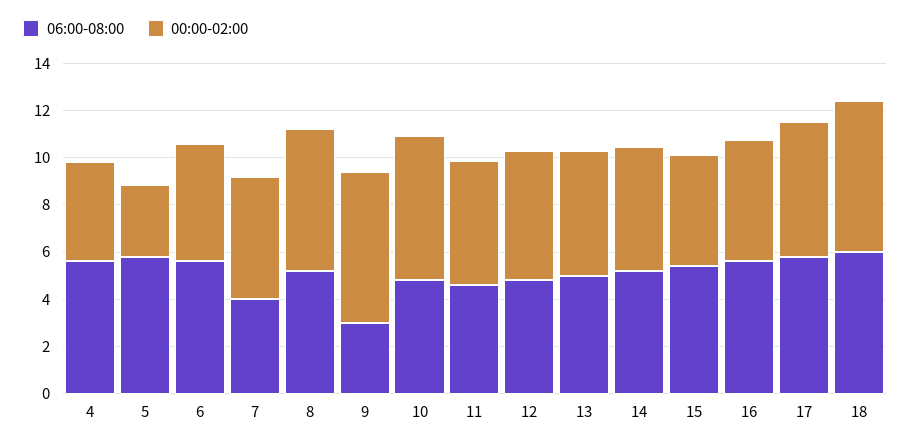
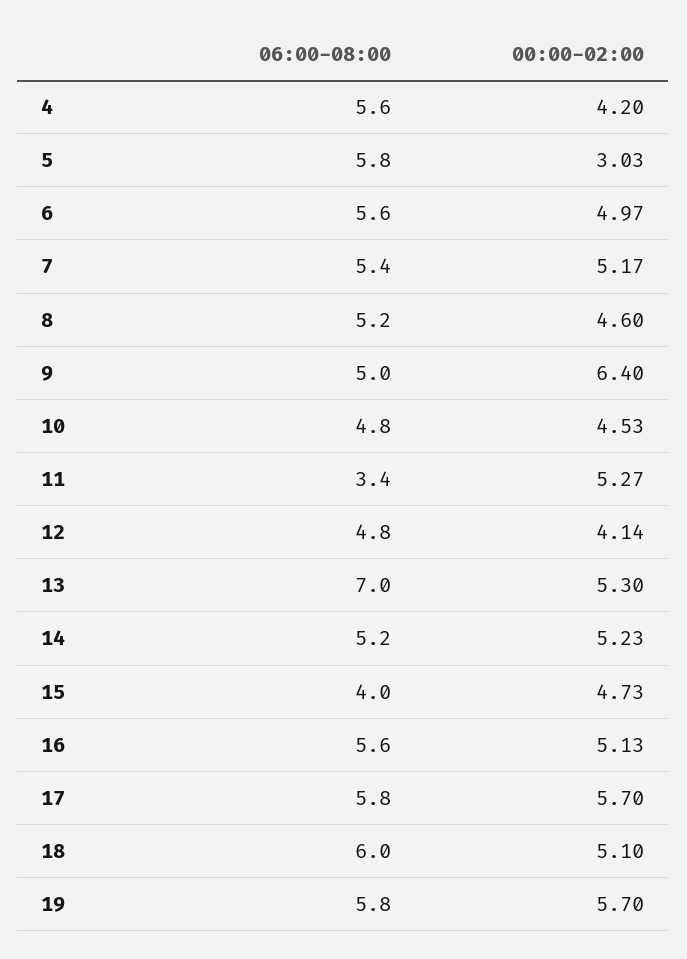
  {
    "06:00-08:00": {
      "4": 5.6,
      "5": 5.8,
      "6": 5.6,
-     "7": 4,
+     "7": 5.4,
      "8": 5.2,
-     "9": 3,
+     "9": 5,
      "10": 4.8,
-     "11": 4.5,
+     "11": 3.4,
      "12": 4.8,
-     "13": 5,
+     "13": 7,
      "14": 5.2,
-     "15": 5.5,
+     "15": 4,
      "16": 5.6,
      "17": 5.8,
-     "18": 6
+     "18": 6,
+     "19": 5.8
    },
    "00:00-02:00": {
      "4": 4.2,
      "5": 3.03,
      "6": 4.97,
      "7": 5.17,
-     "8": 6,
+     "8": 4.6,
      "9": 6.4,
-     "10": 6,
+     "10": 4.53,
      "11": 5.27,
-     "12": 5.5,
+     "12": 4.14,
      "13": 5.3,
      "14": 5.23,
      "15": 4.73,
      "16": 5.13,
      "17": 5.7,
-     "18": 6.5
+     "18": 5.1,
+     "19": 5.7
    }
  }

